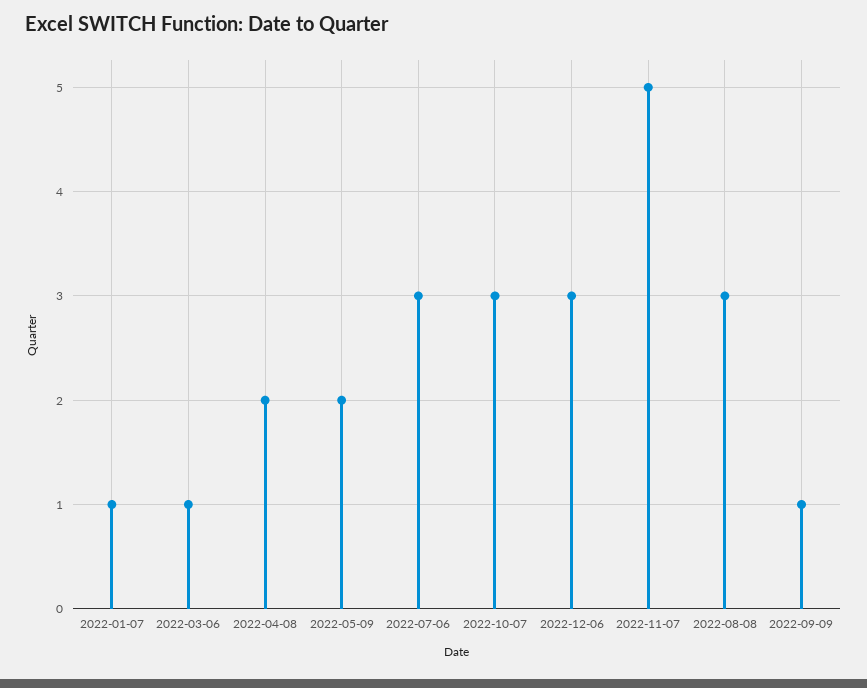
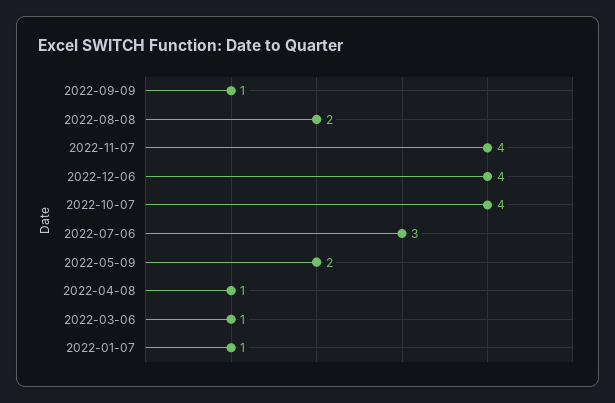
  {
    "2022-01-07": 1,
    "2022-03-06": 1,
-   "2022-04-08": 2,
+   "2022-04-08": 1,
    "2022-05-09": 2,
    "2022-07-06": 3,
-   "2022-10-07": 3,
+   "2022-10-07": 4,
-   "2022-12-06": 3,
+   "2022-12-06": 4,
-   "2022-11-07": 5,
+   "2022-11-07": 4,
-   "2022-08-08": 3,
+   "2022-08-08": 2,
    "2022-09-09": 1
  }

